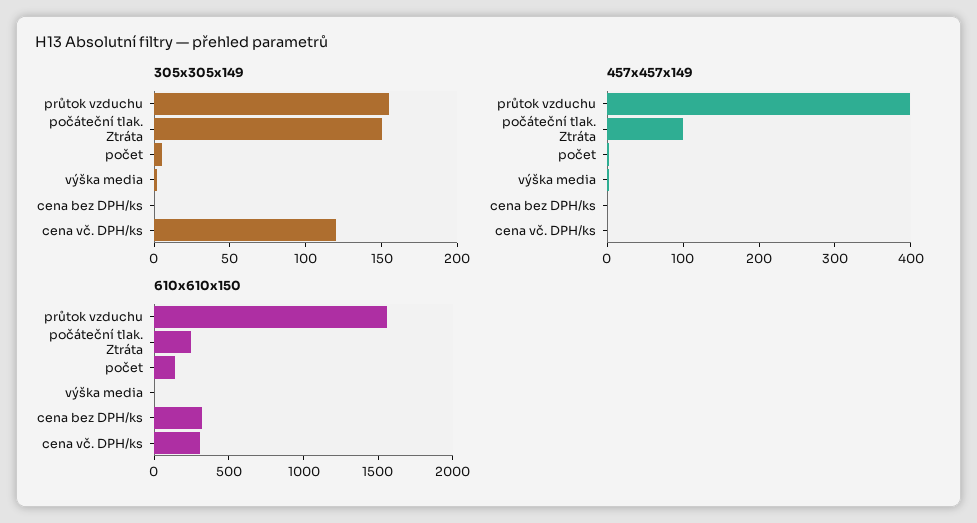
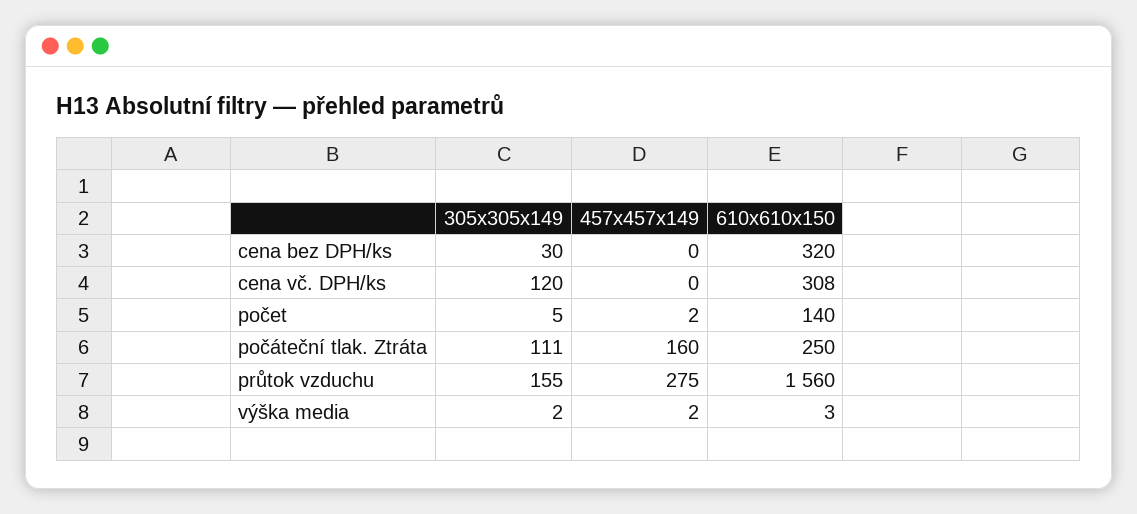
  {
    "305x305x149": {
      "průtok vzduchu": 155,
-     "počáteční tlak. Ztráta": 150,
+     "počáteční tlak. Ztráta": 111,
      "počet": 5,
      "výška media": 2,
-     "cena bez DPH/ks": 0,
+     "cena bez DPH/ks": 30,
      "cena vč. DPH/ks": 120
    },
    "457x457x149": {
-     "průtok vzduchu": 400,
+     "průtok vzduchu": 275,
-     "počáteční tlak. Ztráta": 100,
+     "počáteční tlak. Ztráta": 160,
      "počet": 2,
      "výška media": 2,
      "cena bez DPH/ks": 0,
      "cena vč. DPH/ks": 0
    },
    "610x610x150": {
      "průtok vzduchu": 1560,
      "počáteční tlak. Ztráta": 250,
      "počet": 140,
      "výška media": 3,
      "cena bez DPH/ks": 320,
      "cena vč. DPH/ks": 308
    }
  }

